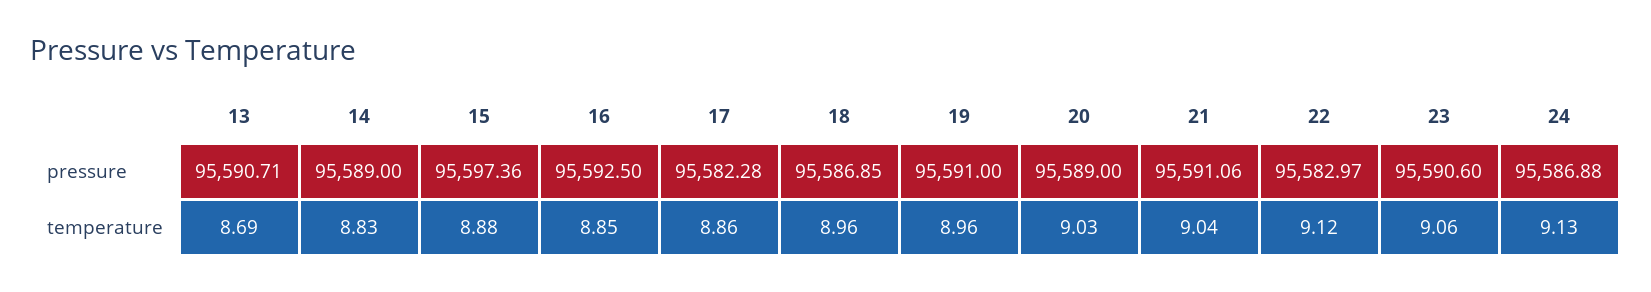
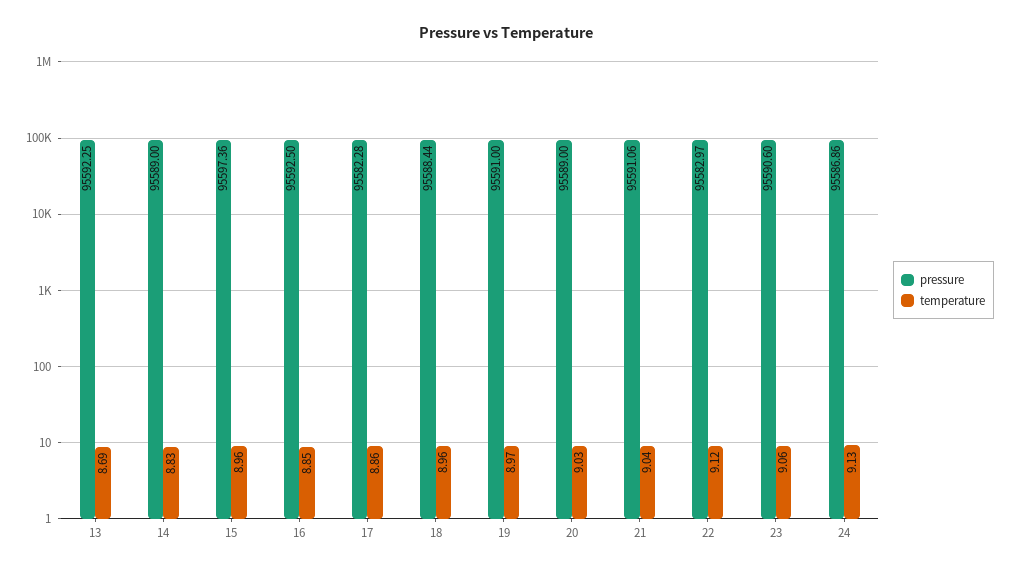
  {
    "pressure": {
-     "13": 95590.71,
+     "13": 95592.25,
      "14": 95589,
      "15": 95597.36,
      "16": 95592.5,
      "17": 95582.28,
-     "18": 95586.85,
+     "18": 95588.44,
      "19": 95591,
      "20": 95589,
      "21": 95591.06,
      "22": 95582.97,
      "23": 95590.6,
-     "24": 95586.88
+     "24": 95586.86
    },
    "temperature": {
      "13": 8.69,
      "14": 8.83,
-     "15": 8.88,
+     "15": 8.96,
      "16": 8.85,
      "17": 8.86,
      "18": 8.96,
-     "19": 8.96,
+     "19": 8.97,
      "20": 9.03,
      "21": 9.04,
      "22": 9.12,
      "23": 9.06,
      "24": 9.13
    }
  }

